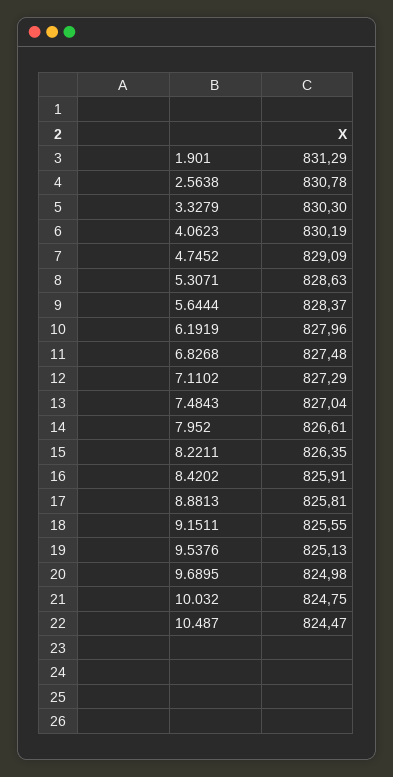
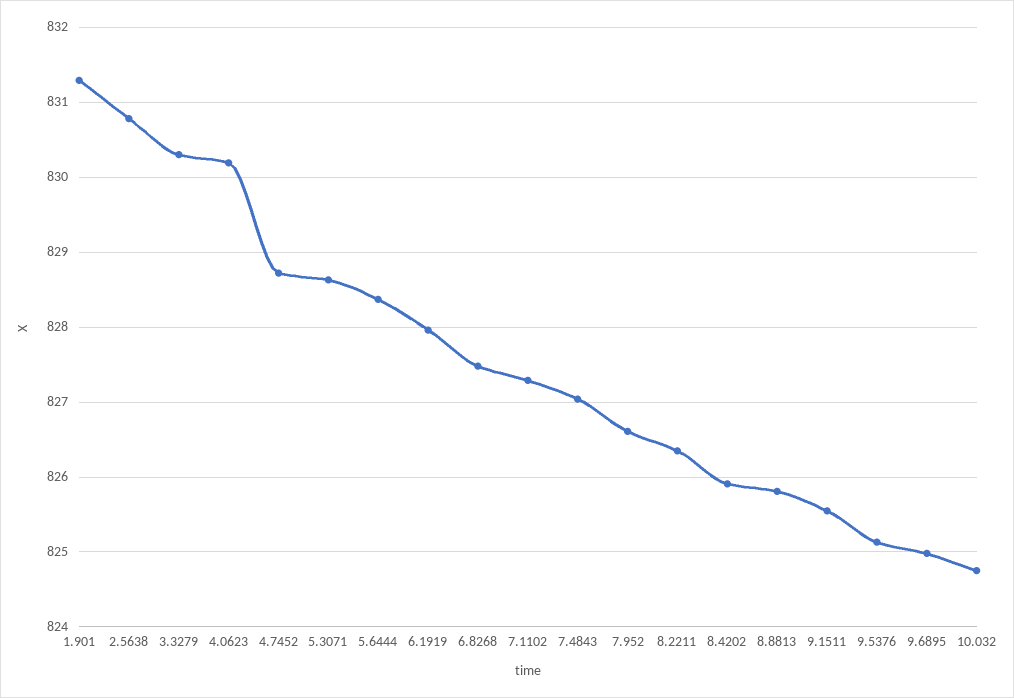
  {
    "1.901": 831.29,
    "2.5638": 830.78,
    "3.3279": 830.3,
    "4.0623": 830.19,
-   "4.7452": 829.09,
+   "4.7452": 828.7,
    "5.3071": 828.63,
    "5.6444": 828.37,
    "6.1919": 827.96,
    "6.8268": 827.48,
    "7.1102": 827.29,
    "7.4843": 827.04,
    "7.952": 826.61,
    "8.2211": 826.35,
    "8.4202": 825.91,
    "8.8813": 825.81,
    "9.1511": 825.55,
    "9.5376": 825.13,
    "9.6895": 824.98,
-   "10.032": 824.75,
+   "10.032": 824.75
-   "10.487": 824.47
  }

